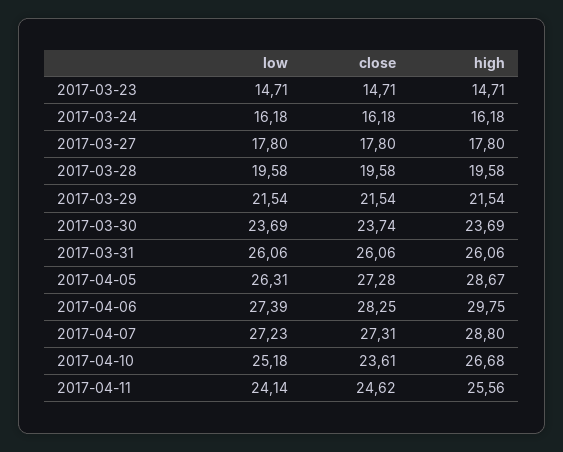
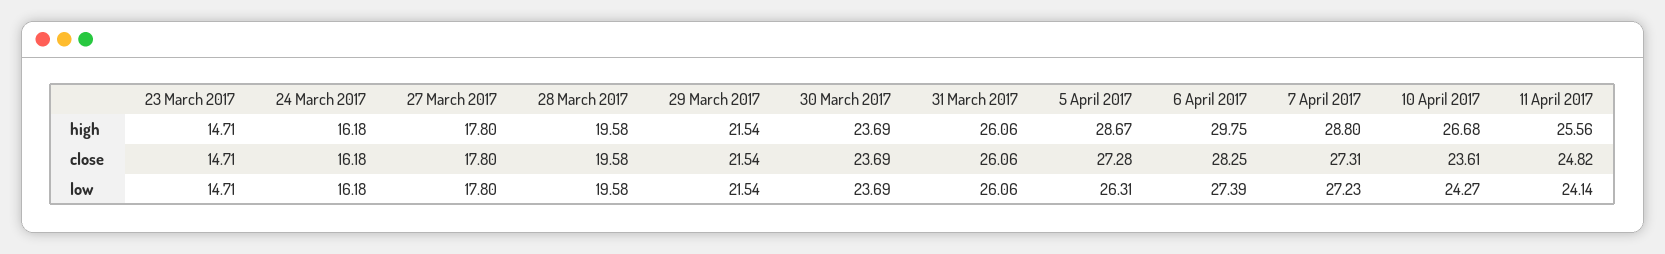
  {
    "low": {
      "2017-03-23": 14.71,
      "2017-03-24": 16.18,
      "2017-03-27": 17.8,
      "2017-03-28": 19.58,
      "2017-03-29": 21.54,
      "2017-03-30": 23.69,
      "2017-03-31": 26.06,
      "2017-04-05": 26.31,
      "2017-04-06": 27.39,
      "2017-04-07": 27.23,
-     "2017-04-10": 25.18,
+     "2017-04-10": 24.27,
      "2017-04-11": 24.14
    },
    "close": {
      "2017-03-23": 14.71,
      "2017-03-24": 16.18,
      "2017-03-27": 17.8,
      "2017-03-28": 19.58,
      "2017-03-29": 21.54,
-     "2017-03-30": 23.74,
+     "2017-03-30": 23.69,
      "2017-03-31": 26.06,
      "2017-04-05": 27.28,
      "2017-04-06": 28.25,
      "2017-04-07": 27.31,
      "2017-04-10": 23.61,
-     "2017-04-11": 24.62
+     "2017-04-11": 24.82
    },
    "high": {
      "2017-03-23": 14.71,
      "2017-03-24": 16.18,
      "2017-03-27": 17.8,
      "2017-03-28": 19.58,
      "2017-03-29": 21.54,
      "2017-03-30": 23.69,
      "2017-03-31": 26.06,
      "2017-04-05": 28.67,
      "2017-04-06": 29.75,
      "2017-04-07": 28.8,
      "2017-04-10": 26.68,
      "2017-04-11": 25.56
    }
  }

